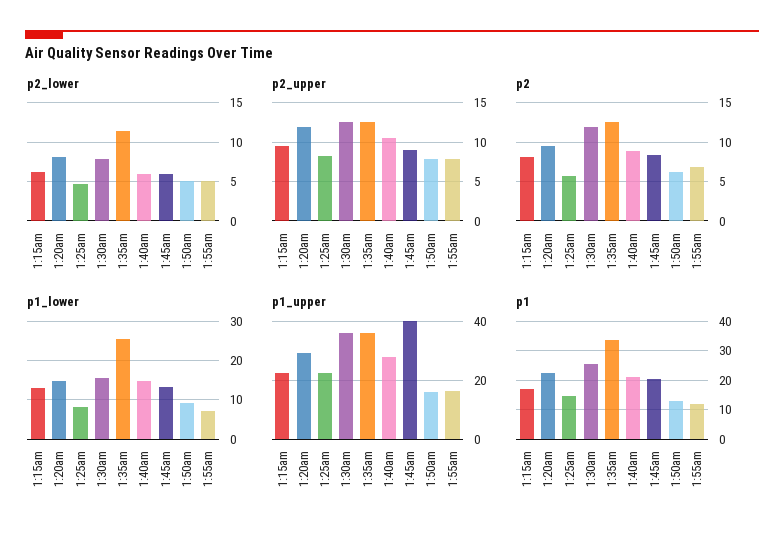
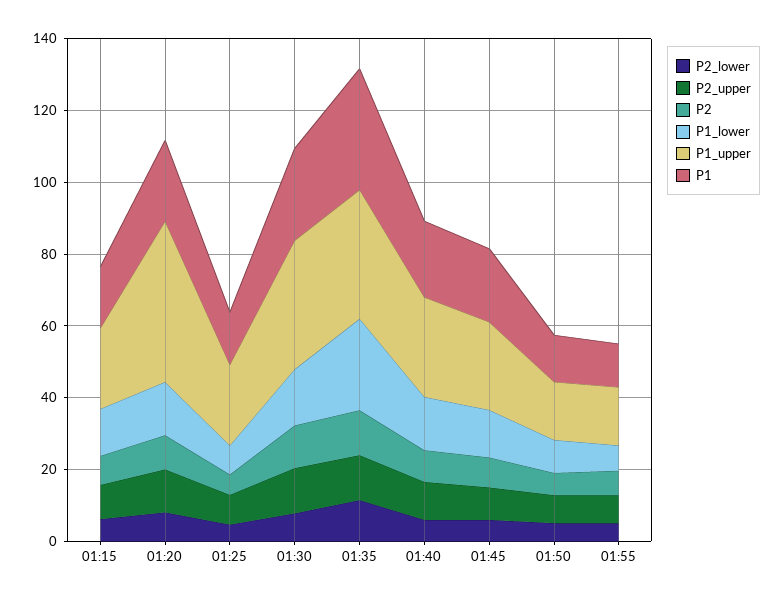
  {
    "p2_lower": {
      "1:15am": 6,
      "1:20am": 8,
      "1:25am": 5,
      "1:30am": 8,
      "1:35am": 11,
      "1:40am": 6,
      "1:45am": 6,
      "1:50am": 5,
      "1:55am": 5
    },
    "p2_upper": {
      "1:15am": 10,
      "1:20am": 12,
      "1:25am": 8,
      "1:30am": 13,
      "1:35am": 13,
      "1:40am": 11,
      "1:45am": 9,
      "1:50am": 8,
      "1:55am": 8
    },
    "p2": {
      "1:15am": 8,
      "1:20am": 10,
      "1:25am": 6,
      "1:30am": 12,
      "1:35am": 13,
      "1:40am": 9,
      "1:45am": 8,
      "1:50am": 6,
      "1:55am": 7
    },
    "p1_lower": {
      "1:15am": 14,
      "1:20am": 14,
      "1:25am": 8,
      "1:30am": 16,
      "1:35am": 26,
      "1:40am": 14,
      "1:45am": 14,
      "1:50am": 10,
      "1:55am": 8
    },
    "p1_upper": {
      "1:15am": 22.5,
-     "1:20am": 30,
+     "1:20am": 45,
      "1:25am": 22.5,
      "1:30am": 35,
      "1:35am": 35,
      "1:40am": 27.5,
-     "1:45am": 40,
+     "1:45am": 25,
      "1:50am": 15,
      "1:55am": 15
    },
    "p1": {
      "1:15am": 17.5,
      "1:20am": 22.5,
      "1:25am": 15,
      "1:30am": 25,
      "1:35am": 32.5,
      "1:40am": 20,
      "1:45am": 20,
      "1:50am": 12.5,
      "1:55am": 12.5
    }
  }

